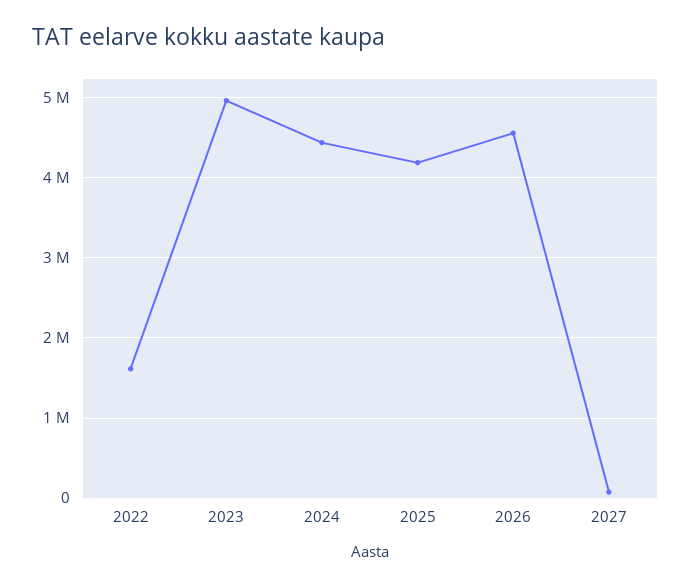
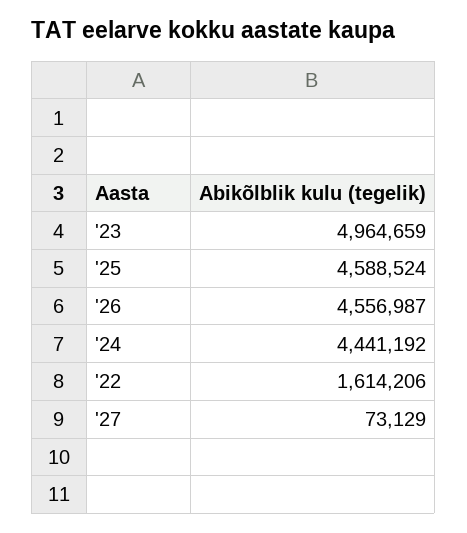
  {
    "2022": 1614206,
    "2023": 4964659,
    "2024": 4441192,
-   "2025": 4200000,
+   "2025": 4588524,
    "2026": 4556987,
    "2027": 73129
  }

